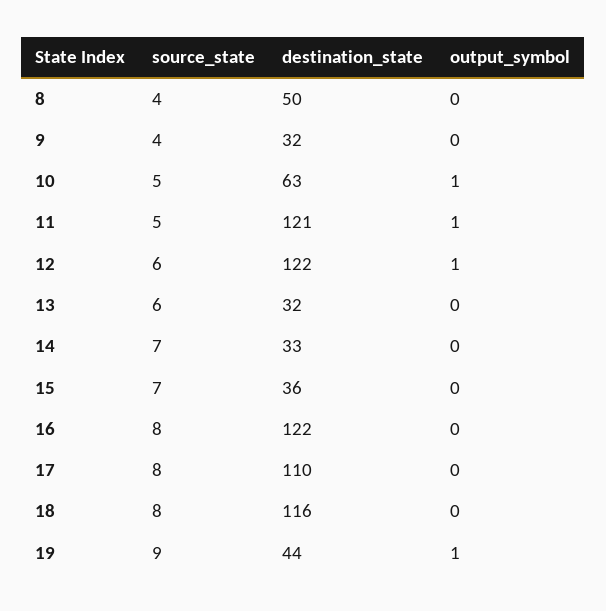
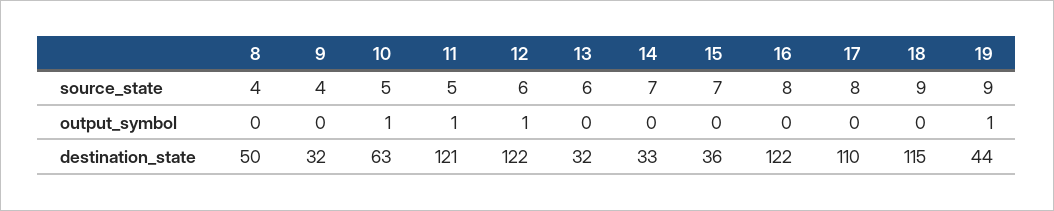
  {
    "source_state": {
      "8": 4,
      "9": 4,
      "10": 5,
      "11": 5,
      "12": 6,
      "13": 6,
      "14": 7,
      "15": 7,
      "16": 8,
      "17": 8,
-     "18": 8,
+     "18": 9,
      "19": 9
    },
    "destination_state": {
      "8": 50,
      "9": 32,
      "10": 63,
      "11": 121,
      "12": 122,
      "13": 32,
      "14": 33,
      "15": 36,
      "16": 122,
      "17": 110,
-     "18": 116,
+     "18": 115,
      "19": 44
    },
    "output_symbol": {
      "8": 0,
      "9": 0,
      "10": 1,
      "11": 1,
      "12": 1,
      "13": 0,
      "14": 0,
      "15": 0,
      "16": 0,
      "17": 0,
      "18": 0,
      "19": 1
    }
  }

